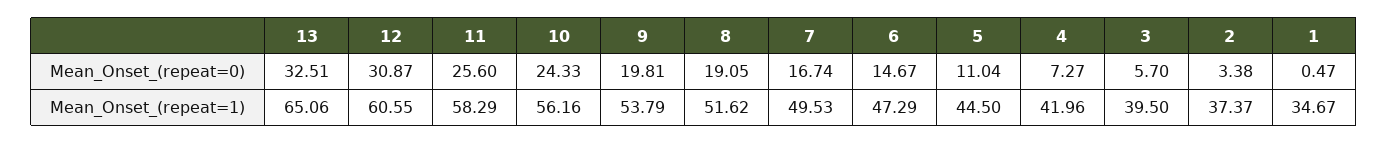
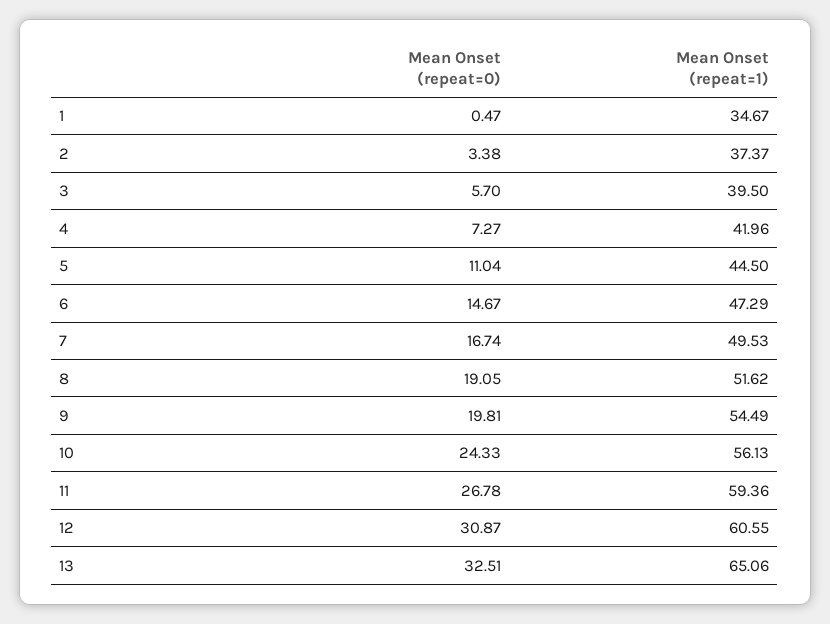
  {
    "13": {
      "Mean_Onset_(repeat=0)": 32.51,
      "Mean_Onset_(repeat=1)": 65.06
    },
    "12": {
      "Mean_Onset_(repeat=0)": 30.87,
      "Mean_Onset_(repeat=1)": 60.55
    },
    "11": {
-     "Mean_Onset_(repeat=0)": 25.6,
+     "Mean_Onset_(repeat=0)": 26.78,
-     "Mean_Onset_(repeat=1)": 58.29
+     "Mean_Onset_(repeat=1)": 59.36
    },
    "10": {
      "Mean_Onset_(repeat=0)": 24.33,
-     "Mean_Onset_(repeat=1)": 56.16
+     "Mean_Onset_(repeat=1)": 56.13
    },
    "9": {
      "Mean_Onset_(repeat=0)": 19.81,
-     "Mean_Onset_(repeat=1)": 53.79
+     "Mean_Onset_(repeat=1)": 54.49
    },
    "8": {
      "Mean_Onset_(repeat=0)": 19.05,
      "Mean_Onset_(repeat=1)": 51.62
    },
    "7": {
      "Mean_Onset_(repeat=0)": 16.74,
      "Mean_Onset_(repeat=1)": 49.53
    },
    "6": {
      "Mean_Onset_(repeat=0)": 14.67,
      "Mean_Onset_(repeat=1)": 47.29
    },
    "5": {
      "Mean_Onset_(repeat=0)": 11.04,
      "Mean_Onset_(repeat=1)": 44.5
    },
    "4": {
      "Mean_Onset_(repeat=0)": 7.27,
      "Mean_Onset_(repeat=1)": 41.96
    },
    "3": {
      "Mean_Onset_(repeat=0)": 5.7,
      "Mean_Onset_(repeat=1)": 39.5
    },
    "2": {
      "Mean_Onset_(repeat=0)": 3.38,
      "Mean_Onset_(repeat=1)": 37.37
    },
    "1": {
      "Mean_Onset_(repeat=0)": 0.47,
      "Mean_Onset_(repeat=1)": 34.67
    }
  }

